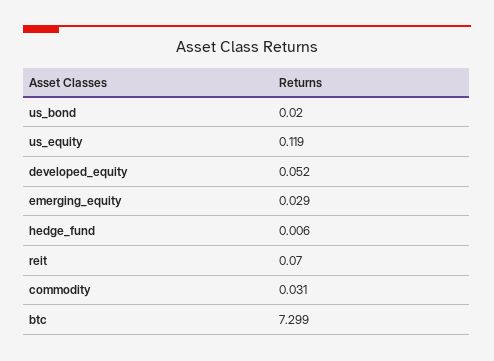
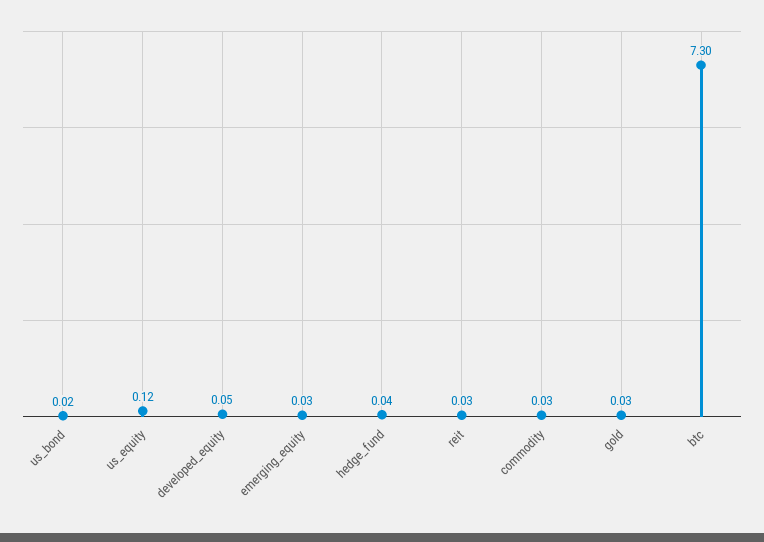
  {
    "us_bond": 0.02,
    "us_equity": 0.119,
    "developed_equity": 0.052,
    "emerging_equity": 0.029,
-   "hedge_fund": 0.006,
+   "hedge_fund": 0.04,
-   "reit": 0.07,
+   "reit": 0.03,
    "commodity": 0.031,
-   "btc": 7.299
+   "btc": 7.299,
+   "gold": 0.03
  }

